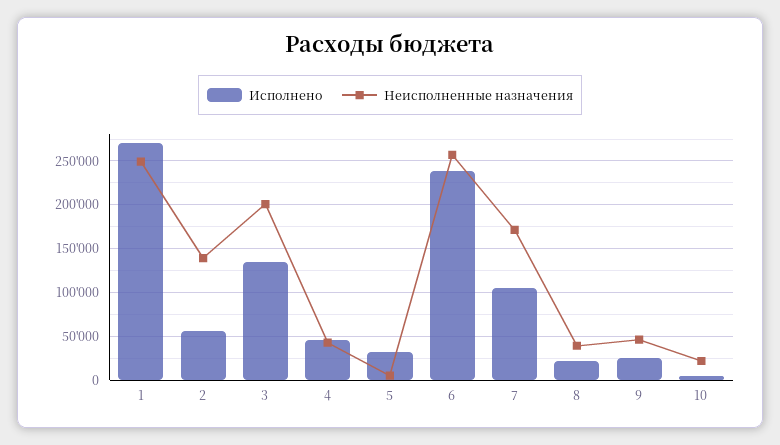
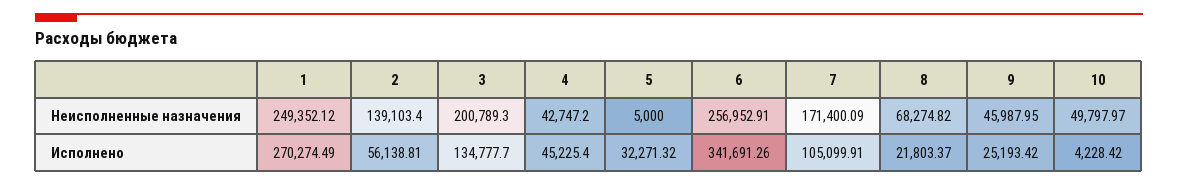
  {
    "Исполнено": {
      "1": 270274.49,
      "2": 56138.81,
      "3": 134777.7,
      "4": 45225.4,
      "5": 32271.32,
-     "6": 240000,
+     "6": 341691.26,
      "7": 105099.91,
      "8": 21803.37,
      "9": 25193.42,
      "10": 4228.42
    },
    "Неисполненные назначения": {
      "1": 249352.12,
      "2": 139103.4,
      "3": 200789.3,
      "4": 42747.2,
      "5": 5000,
      "6": 256952.91,
      "7": 171400.09,
-     "8": 40000,
+     "8": 68274.82,
      "9": 45987.95,
-     "10": 20000
+     "10": 49797.97
    }
  }

